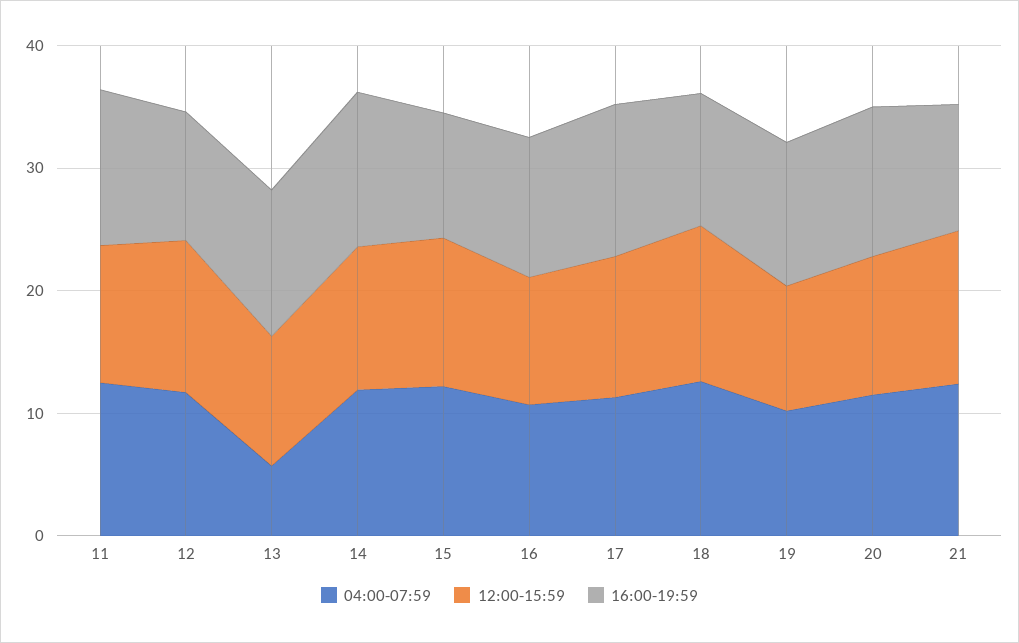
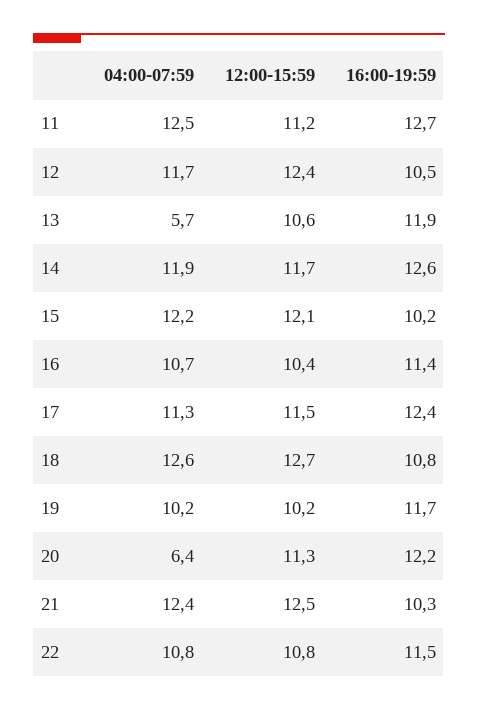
  {
    "04:00-07:59": {
      "11": 12.5,
      "12": 11.7,
      "13": 5.7,
      "14": 11.9,
      "15": 12.2,
      "16": 10.7,
      "17": 11.3,
      "18": 12.6,
      "19": 10.2,
-     "20": 12,
+     "20": 6.4,
-     "21": 12.4
+     "21": 12.4,
+     "22": 10.8
    },
    "12:00-15:59": {
      "11": 11.2,
      "12": 12.4,
      "13": 10.6,
      "14": 11.7,
      "15": 12.1,
      "16": 10.4,
      "17": 11.5,
      "18": 12.7,
      "19": 10.2,
      "20": 11.3,
-     "21": 12.5
+     "21": 12.5,
+     "22": 10.8
    },
    "16:00-19:59": {
      "11": 12.7,
      "12": 10.5,
      "13": 11.9,
      "14": 12.6,
      "15": 10.2,
      "16": 11.4,
      "17": 12.4,
      "18": 10.8,
      "19": 11.7,
      "20": 12.2,
-     "21": 10.3
+     "21": 10.3,
+     "22": 11.5
    }
  }

